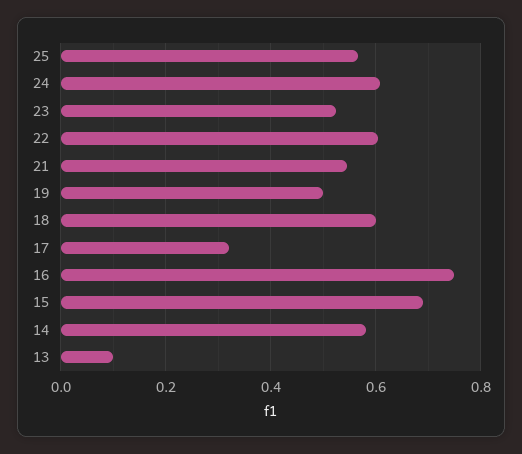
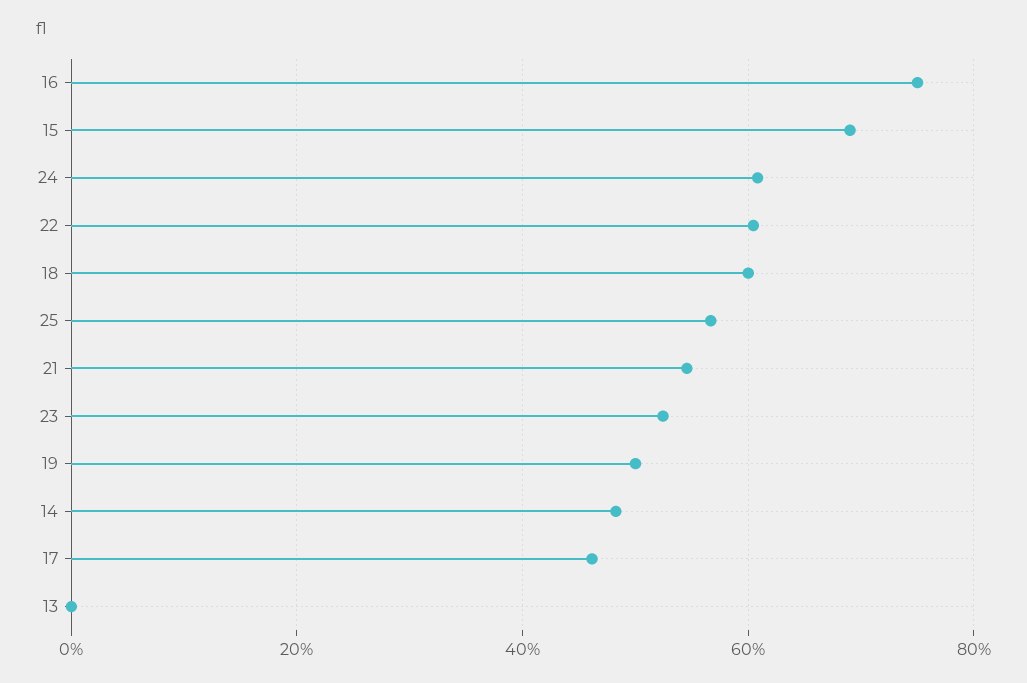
  {
    "25": 0.56,
    "24": 0.6,
    "23": 0.52,
    "22": 0.6,
    "21": 0.54,
    "19": 0.5,
    "18": 0.6,
-   "17": 0.32,
+   "17": 0.46,
    "16": 0.76,
    "15": 0.7,
-   "14": 0.58,
+   "14": 0.48,
-   "13": 0.1
+   "13": 0
  }

